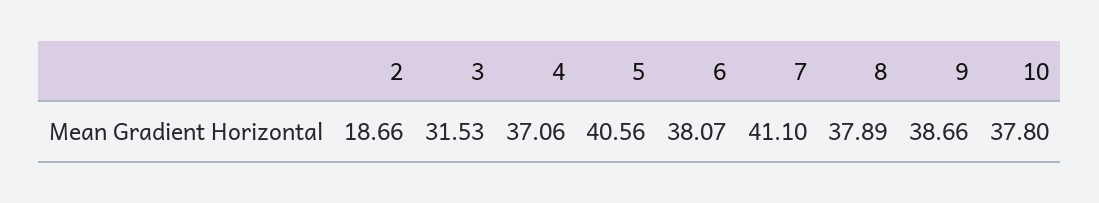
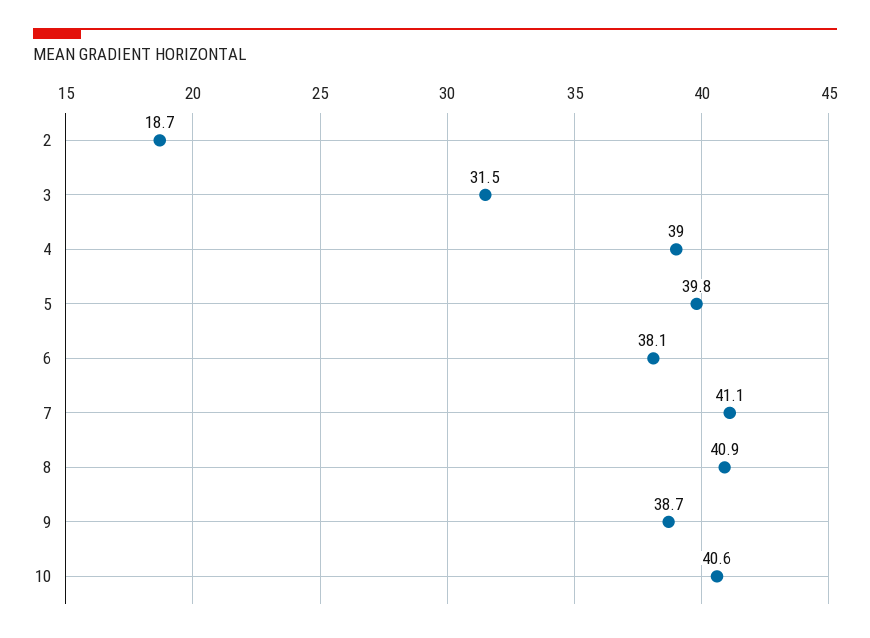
  {
    "2": 18.66,
    "3": 31.53,
-   "4": 37.06,
+   "4": 39,
-   "5": 40.56,
+   "5": 39.8,
    "6": 38.07,
    "7": 41.1,
-   "8": 37.89,
+   "8": 40.9,
    "9": 38.66,
-   "10": 37.8
+   "10": 40.6
  }

